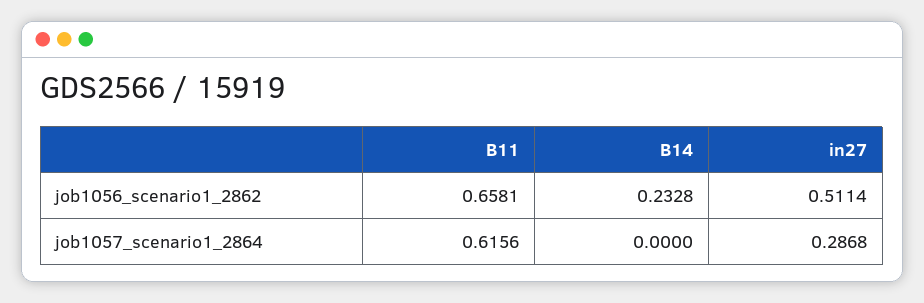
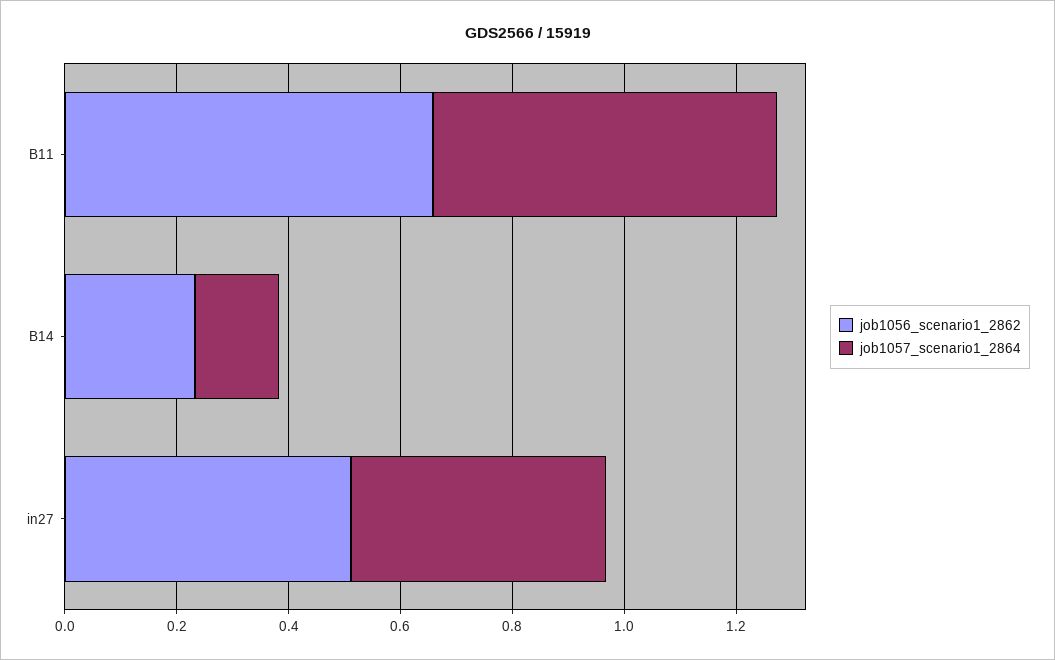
  {
    "job1056_scenario1_2862": {
      "B11": 0.6581,
      "B14": 0.2328,
      "in27": 0.5114
    },
    "job1057_scenario1_2864": {
      "B11": 0.6156,
-     "B14": 0,
+     "B14": 0.15,
-     "in27": 0.2868
+     "in27": 0.45
    }
  }

